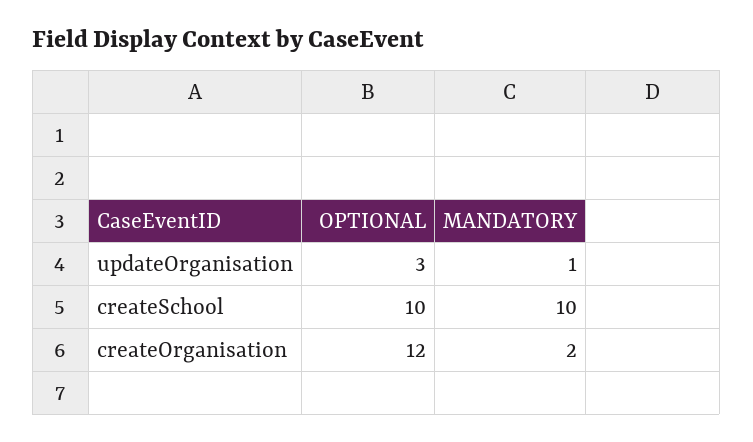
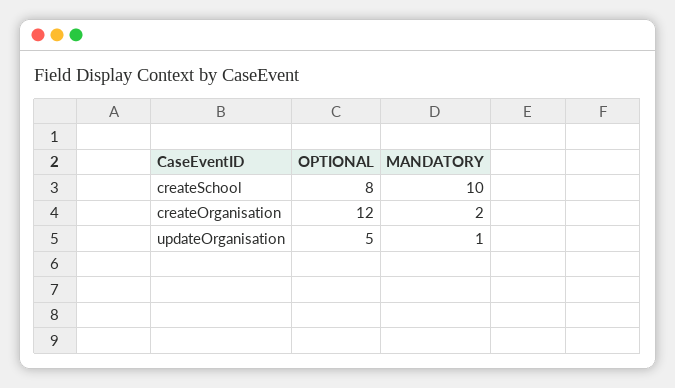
  {
    "OPTIONAL": {
-     "updateOrganisation": 3,
+     "updateOrganisation": 5,
-     "createSchool": 10,
+     "createSchool": 8,
      "createOrganisation": 12
    },
    "MANDATORY": {
      "updateOrganisation": 1,
      "createSchool": 10,
      "createOrganisation": 2
    }
  }

